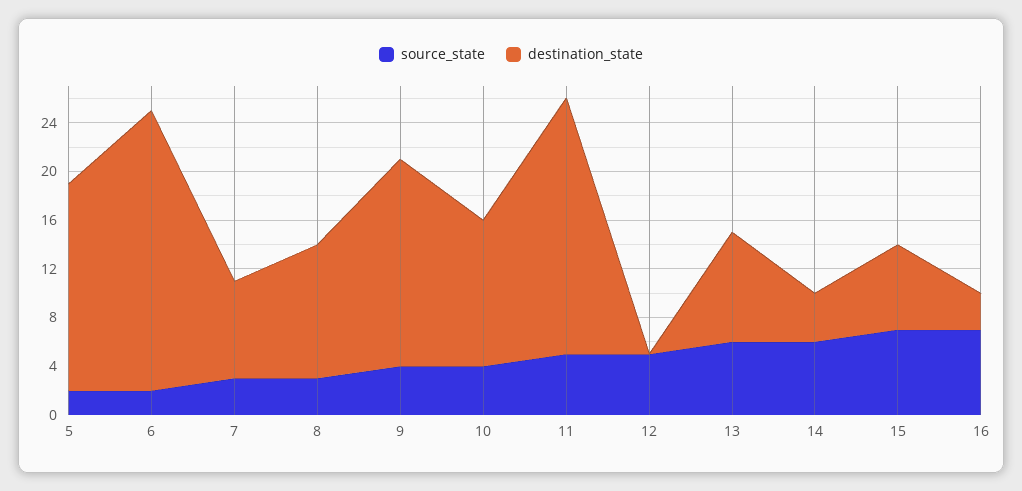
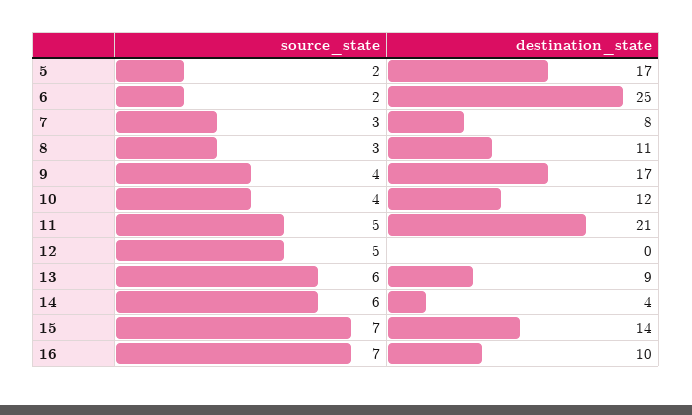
  {
    "source_state": {
      "5": 2,
      "6": 2,
      "7": 3,
      "8": 3,
      "9": 4,
      "10": 4,
      "11": 5,
      "12": 5,
      "13": 6,
      "14": 6,
      "15": 7,
      "16": 7
    },
    "destination_state": {
      "5": 17,
-     "6": 23,
+     "6": 25,
      "7": 8,
      "8": 11,
      "9": 17,
      "10": 12,
      "11": 21,
      "12": 0,
      "13": 9,
      "14": 4,
-     "15": 7,
+     "15": 14,
-     "16": 3
+     "16": 10
    }
  }

